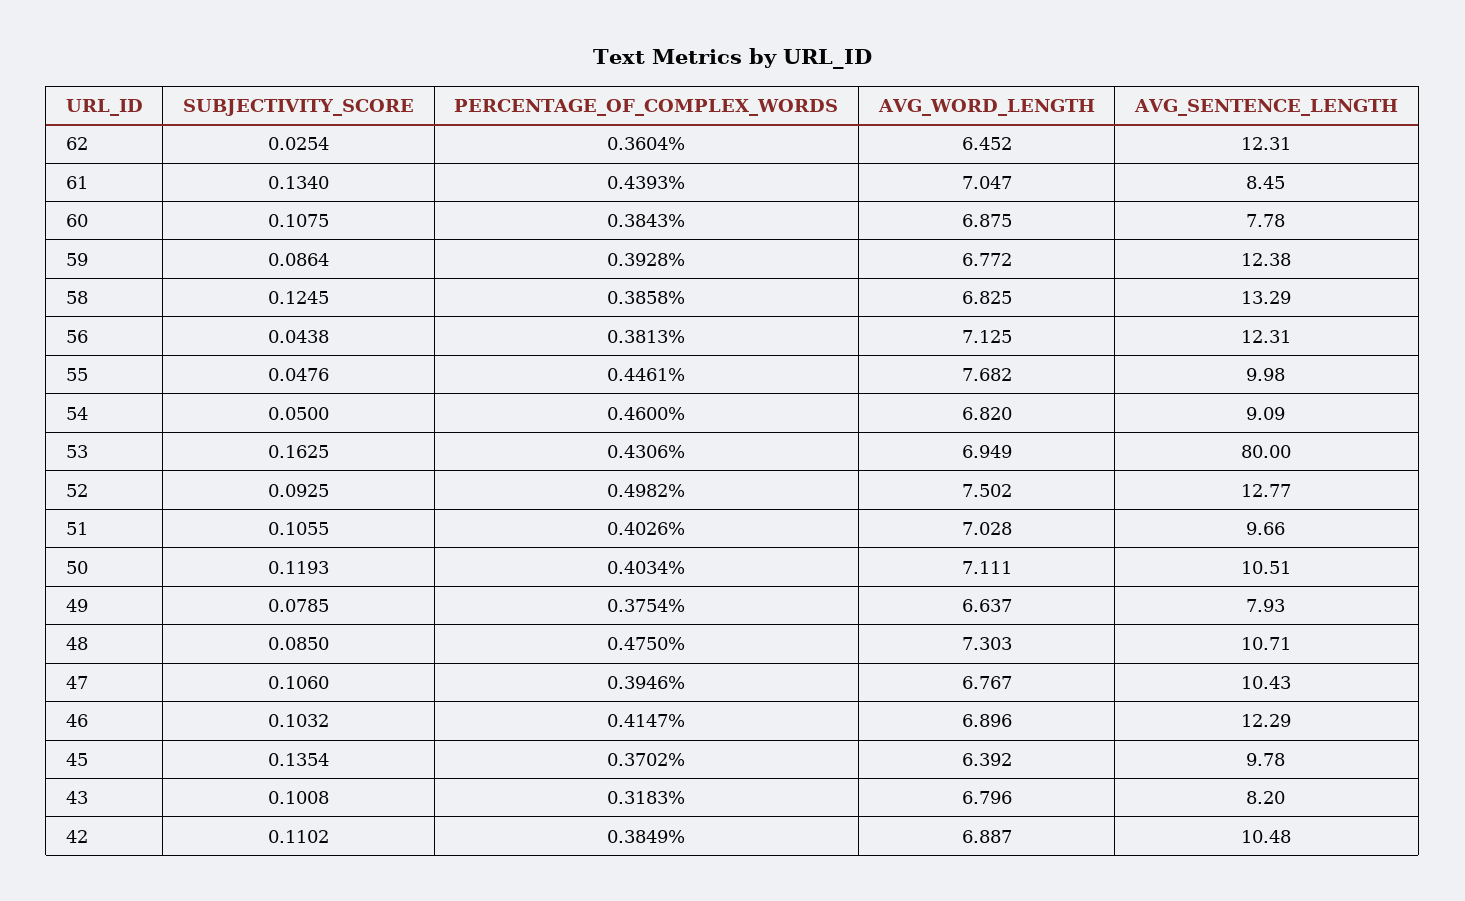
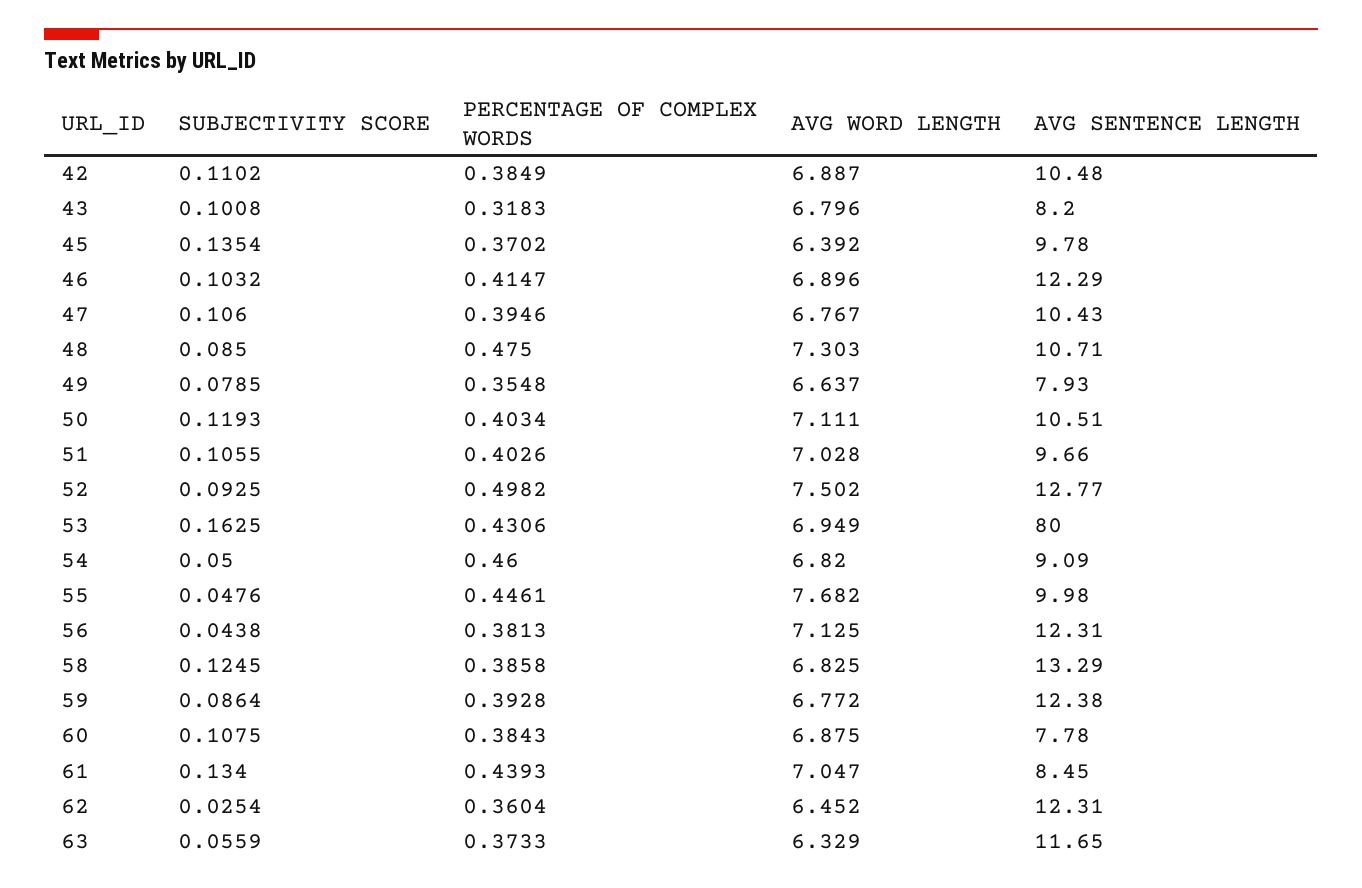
  {
    "SUBJECTIVITY_SCORE": {
      "62": 0.0254,
      "61": 0.134,
      "60": 0.1075,
      "59": 0.0864,
      "58": 0.1245,
      "56": 0.0438,
      "55": 0.0476,
      "54": 0.05,
      "53": 0.1625,
      "52": 0.0925,
      "51": 0.1055,
      "50": 0.1193,
      "49": 0.0785,
      "48": 0.085,
      "47": 0.106,
      "46": 0.1032,
      "45": 0.1354,
      "43": 0.1008,
-     "42": 0.1102
+     "42": 0.1102,
+     "63": 0.0559
    },
    "PERCENTAGE_OF_COMPLEX_WORDS": {
      "62": 0.3604,
      "61": 0.4393,
      "60": 0.3843,
      "59": 0.3928,
      "58": 0.3858,
      "56": 0.3813,
      "55": 0.4461,
      "54": 0.46,
      "53": 0.4306,
      "52": 0.4982,
      "51": 0.4026,
      "50": 0.4034,
-     "49": 0.3754,
+     "49": 0.3548,
      "48": 0.475,
      "47": 0.3946,
      "46": 0.4147,
      "45": 0.3702,
      "43": 0.3183,
-     "42": 0.3849
+     "42": 0.3849,
+     "63": 0.3733
    },
    "AVG_WORD_LENGTH": {
      "62": 6.452,
      "61": 7.047,
      "60": 6.875,
      "59": 6.772,
      "58": 6.825,
      "56": 7.125,
      "55": 7.682,
      "54": 6.82,
      "53": 6.949,
      "52": 7.502,
      "51": 7.028,
      "50": 7.111,
      "49": 6.637,
      "48": 7.303,
      "47": 6.767,
      "46": 6.896,
      "45": 6.392,
      "43": 6.796,
-     "42": 6.887
+     "42": 6.887,
+     "63": 6.329
    },
    "AVG_SENTENCE_LENGTH": {
      "62": 12.31,
      "61": 8.45,
      "60": 7.78,
      "59": 12.38,
      "58": 13.29,
      "56": 12.31,
      "55": 9.98,
      "54": 9.09,
      "53": 80,
      "52": 12.77,
      "51": 9.66,
      "50": 10.51,
      "49": 7.93,
      "48": 10.71,
      "47": 10.43,
      "46": 12.29,
      "45": 9.78,
      "43": 8.2,
-     "42": 10.48
+     "42": 10.48,
+     "63": 11.65
    }
  }

